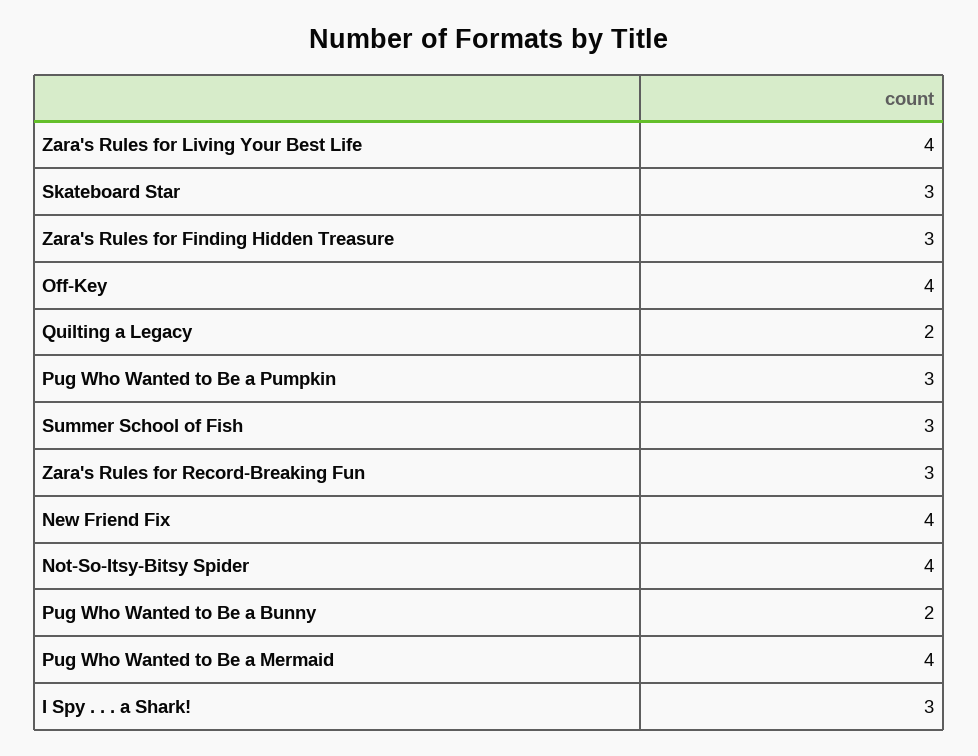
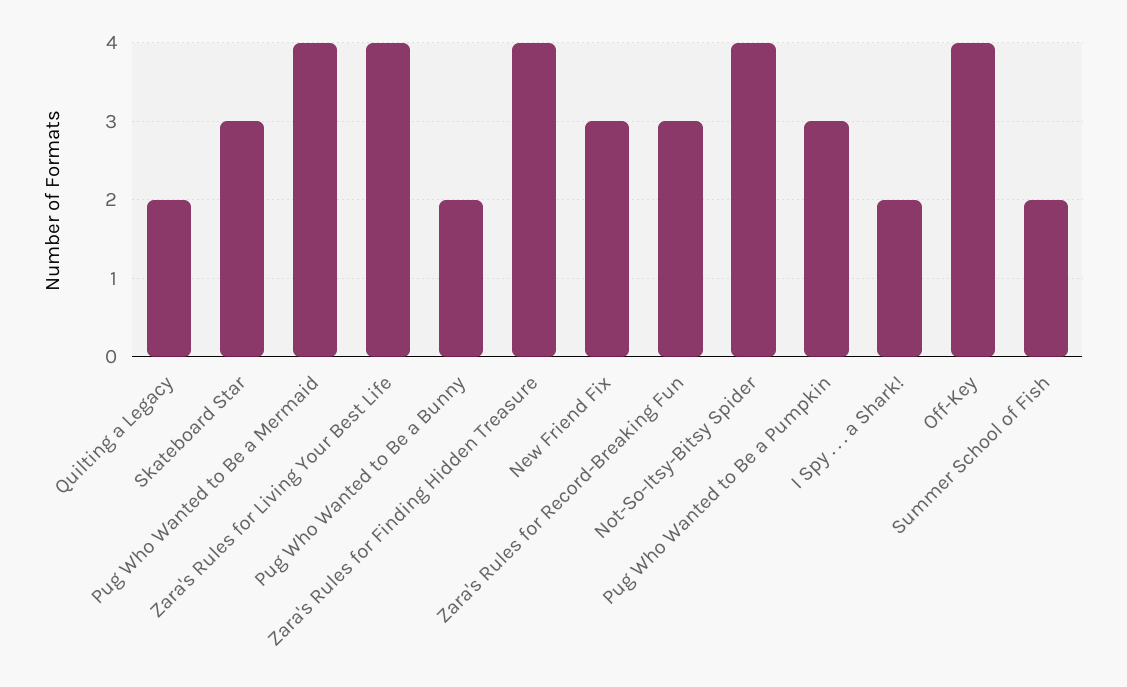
  {
    "Zara's Rules for Living Your Best Life": 4,
    "Skateboard Star": 3,
-   "Zara's Rules for Finding Hidden Treasure": 3,
+   "Zara's Rules for Finding Hidden Treasure": 4,
    "Off-Key": 4,
    "Quilting a Legacy": 2,
    "Pug Who Wanted to Be a Pumpkin": 3,
-   "Summer School of Fish": 3,
+   "Summer School of Fish": 2,
    "Zara's Rules for Record-Breaking Fun": 3,
-   "New Friend Fix": 4,
+   "New Friend Fix": 3,
    "Not-So-Itsy-Bitsy Spider": 4,
    "Pug Who Wanted to Be a Bunny": 2,
    "Pug Who Wanted to Be a Mermaid": 4,
-   "I Spy . . . a Shark!": 3
+   "I Spy . . . a Shark!": 2
  }

